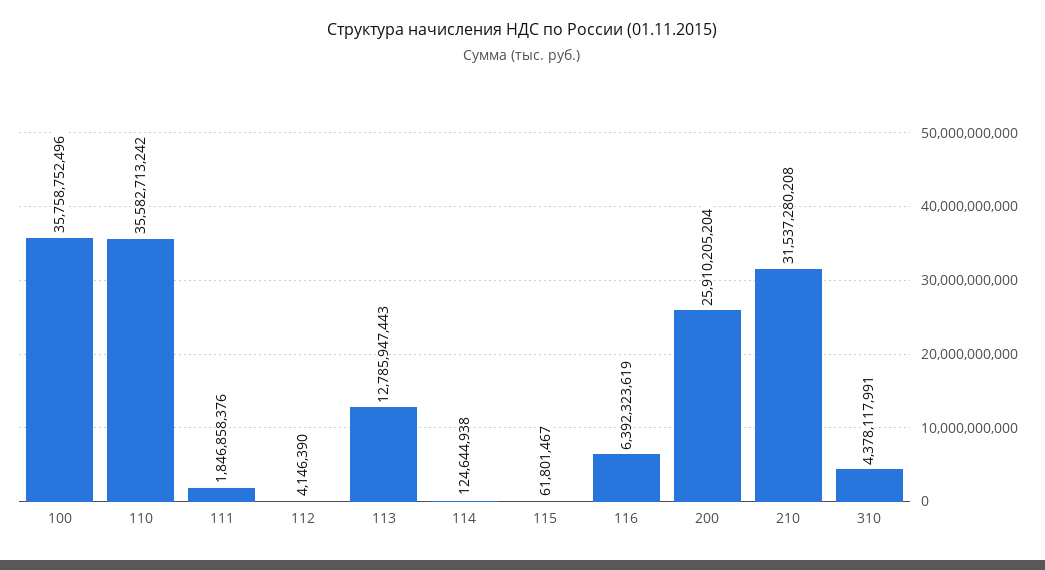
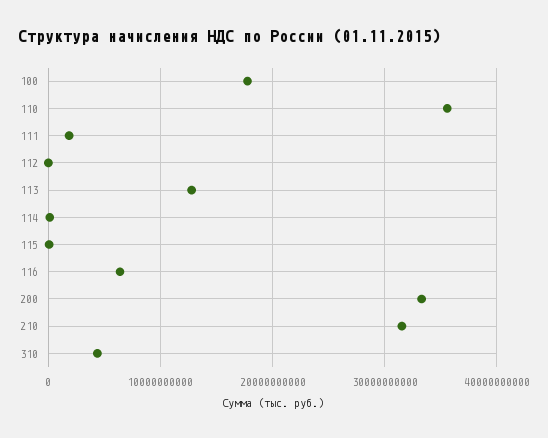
  {
-   "100": 35758752496,
+   "100": 18000000000,
    "110": 35582713242,
    "111": 1846858376,
    "112": 4146390,
    "113": 12785947443,
    "114": 124644938,
    "115": 61801467,
    "116": 6392323619,
-   "200": 25910205204,
+   "200": 33000000000,
    "210": 31537280208,
    "310": 4378117991
  }

